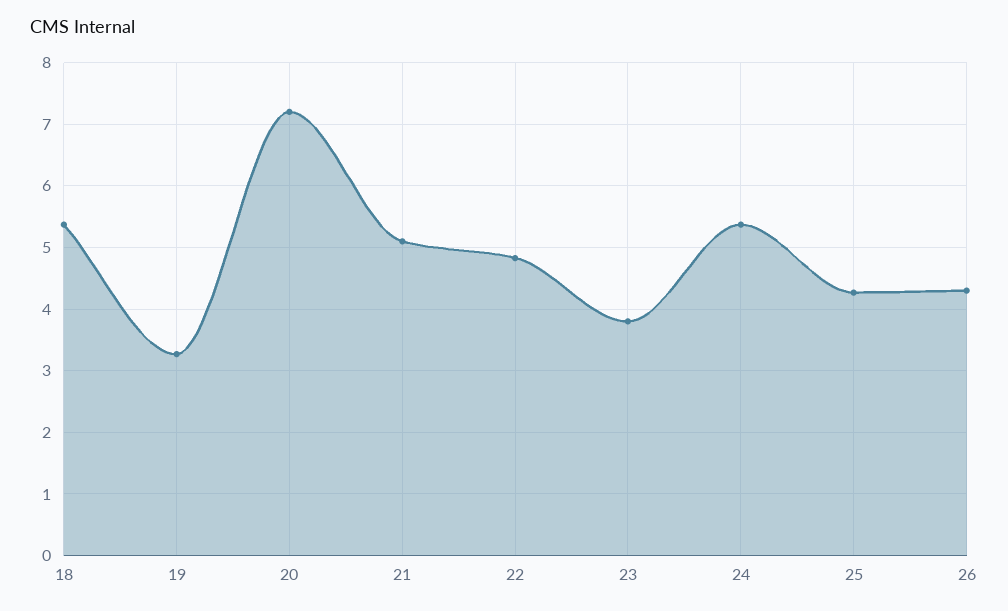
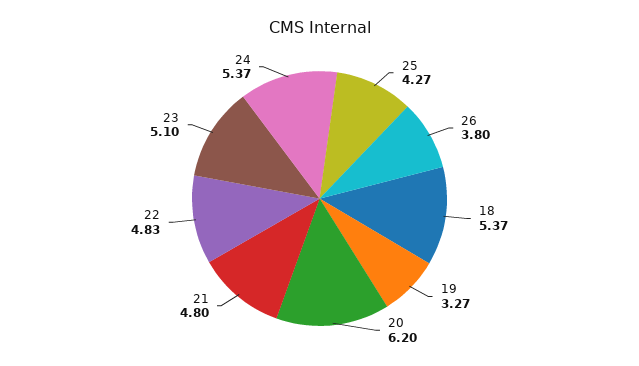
  {
    "18": 5.37,
    "19": 3.27,
-   "20": 7.2,
+   "20": 6.2,
-   "21": 5.1,
+   "21": 4.8,
    "22": 4.83,
-   "23": 3.8,
+   "23": 5.1,
    "24": 5.37,
    "25": 4.27,
-   "26": 4.3
+   "26": 3.8
  }

